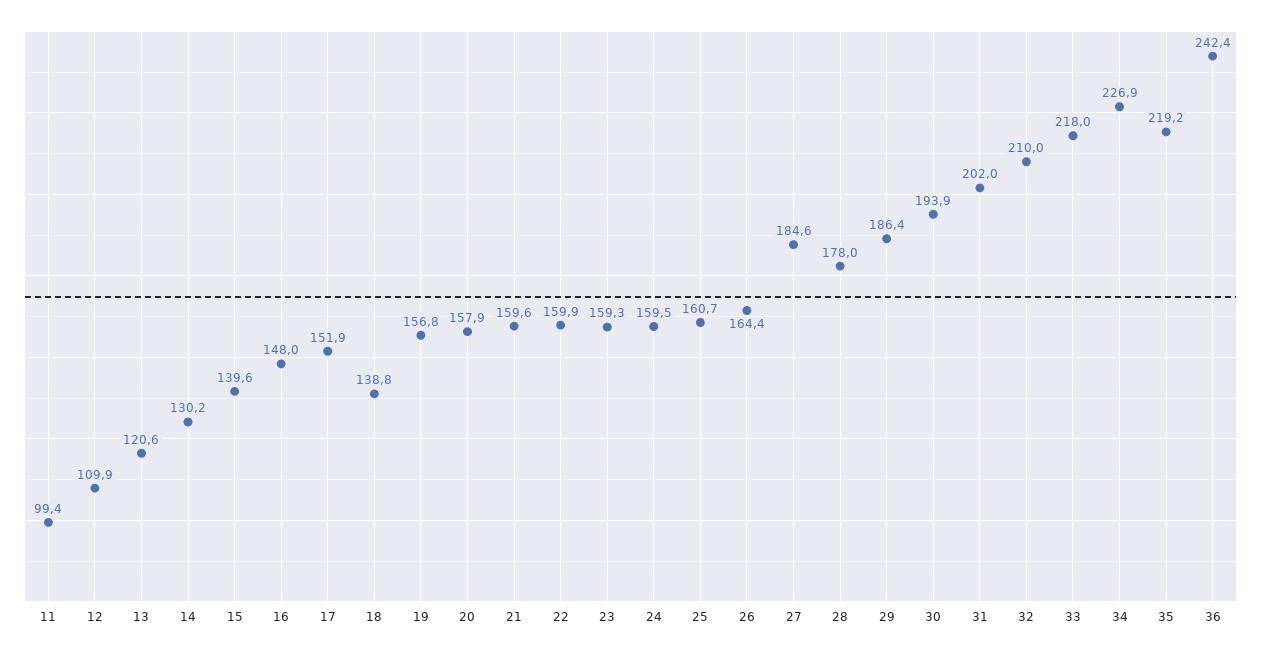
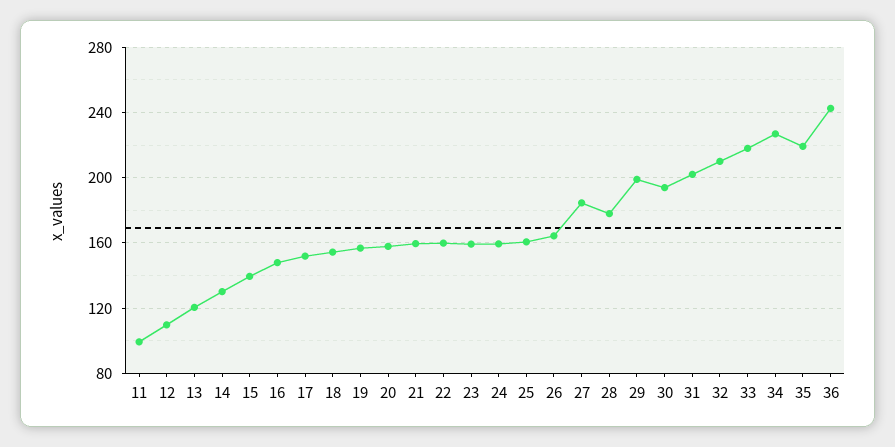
  {
    "11": 99.4,
    "12": 109.9,
    "13": 120.6,
    "14": 130.2,
    "15": 139.6,
    "16": 148,
    "17": 151.9,
-   "18": 138.8,
+   "18": 155,
    "19": 156.8,
    "20": 157.9,
    "21": 159.6,
    "22": 159.9,
    "23": 159.3,
    "24": 159.5,
    "25": 160.7,
    "26": 164.4,
    "27": 184.6,
    "28": 178,
-   "29": 186.4,
+   "29": 200,
    "30": 193.9,
    "31": 202,
    "32": 210,
    "33": 218,
    "34": 226.9,
    "35": 219.2,
    "36": 242.4
  }

